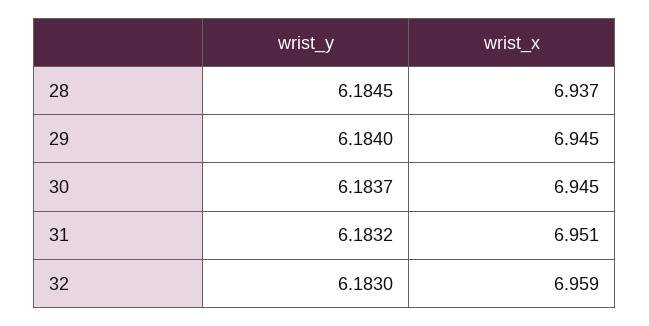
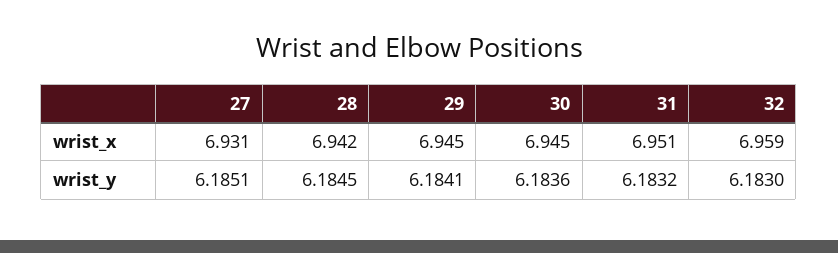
  {
    "wrist_y": {
      "28": 6.1845,
-     "29": 6.184,
+     "29": 6.1841,
-     "30": 6.1837,
+     "30": 6.1836,
      "31": 6.1832,
-     "32": 6.183
+     "32": 6.183,
+     "27": 6.1851
    },
    "wrist_x": {
-     "28": 6.937,
+     "28": 6.942,
      "29": 6.945,
      "30": 6.945,
      "31": 6.951,
-     "32": 6.959
+     "32": 6.959,
+     "27": 6.931
    }
  }

